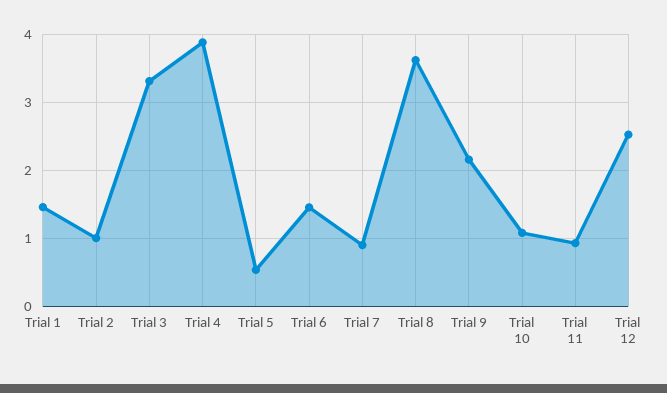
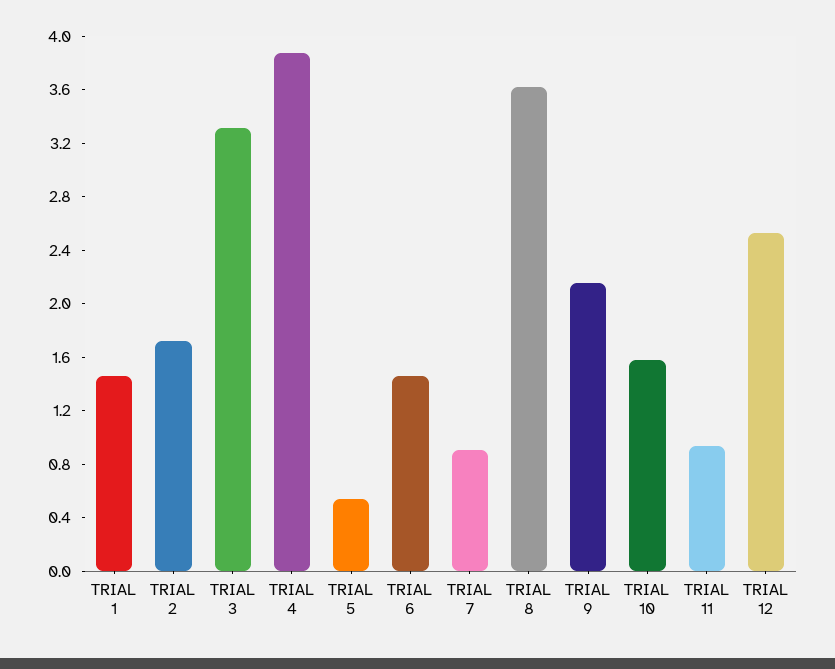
  {
    "Trial 1": 1.5,
-   "Trial 2": 1,
+   "Trial 2": 1.7,
    "Trial 3": 3.3,
    "Trial 4": 3.9,
    "Trial 5": 0.5,
    "Trial 6": 1.5,
    "Trial 7": 0.9,
    "Trial 8": 3.6,
    "Trial 9": 2.2,
-   "Trial 10": 1.1,
+   "Trial 10": 1.6,
    "Trial 11": 0.9,
    "Trial 12": 2.5
  }

